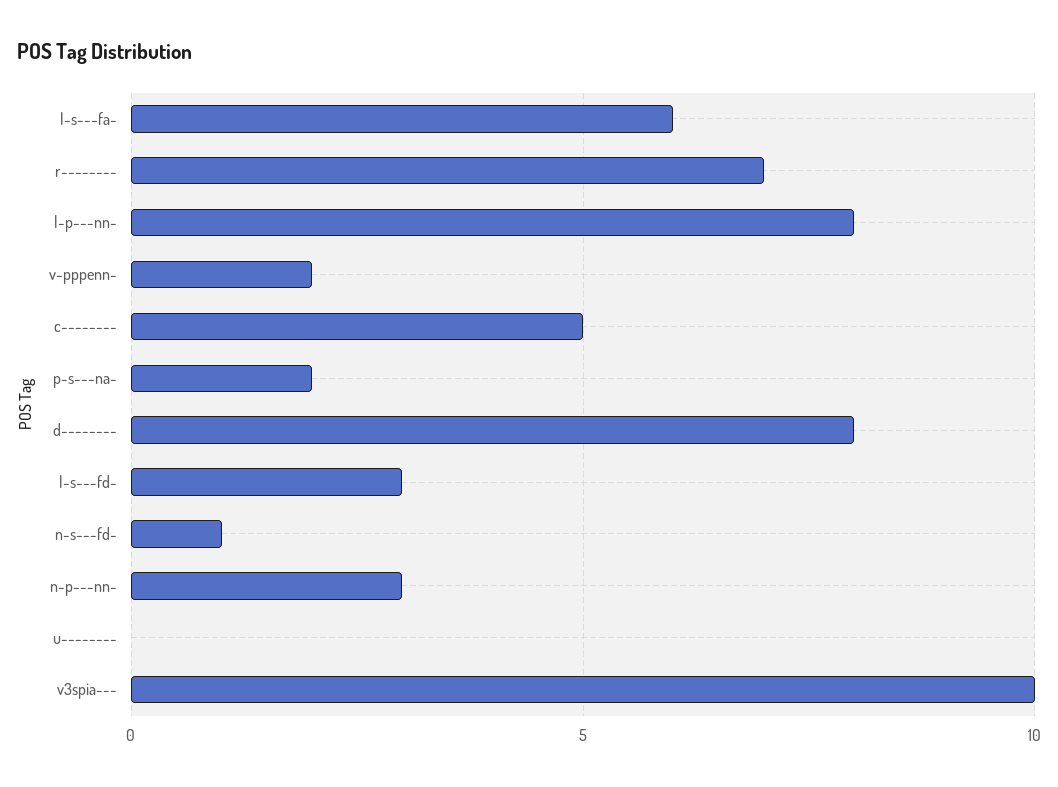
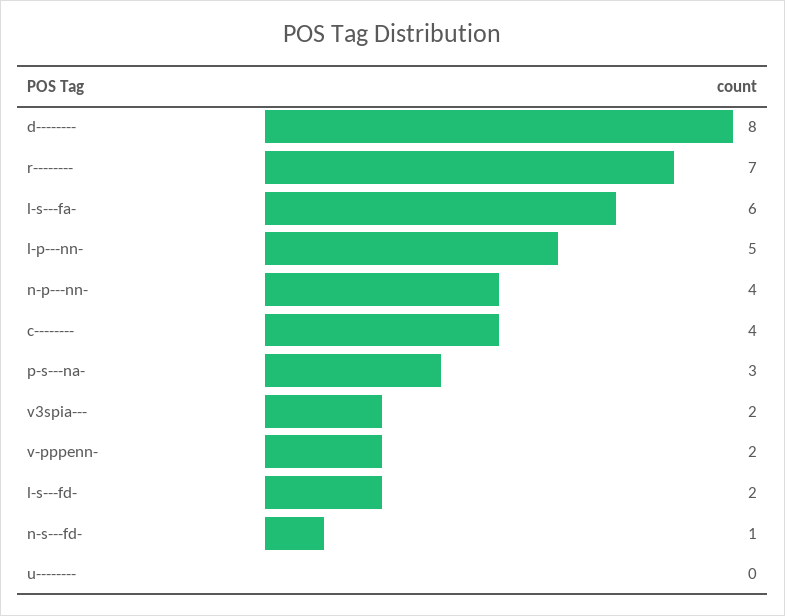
  {
    "l-s---fa-": 6,
    "r--------": 7,
-   "l-p---nn-": 8,
+   "l-p---nn-": 5,
    "v-pppenn-": 2,
-   "c--------": 5,
+   "c--------": 4,
-   "p-s---na-": 2,
+   "p-s---na-": 3,
    "d--------": 8,
-   "l-s---fd-": 3,
+   "l-s---fd-": 2,
    "n-s---fd-": 1,
-   "n-p---nn-": 3,
+   "n-p---nn-": 4,
    "u--------": 0,
-   "v3spia---": 10
+   "v3spia---": 2
  }

